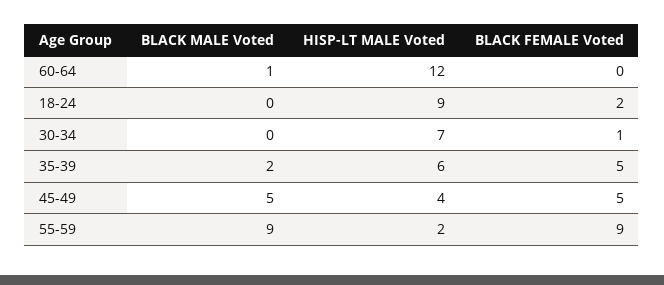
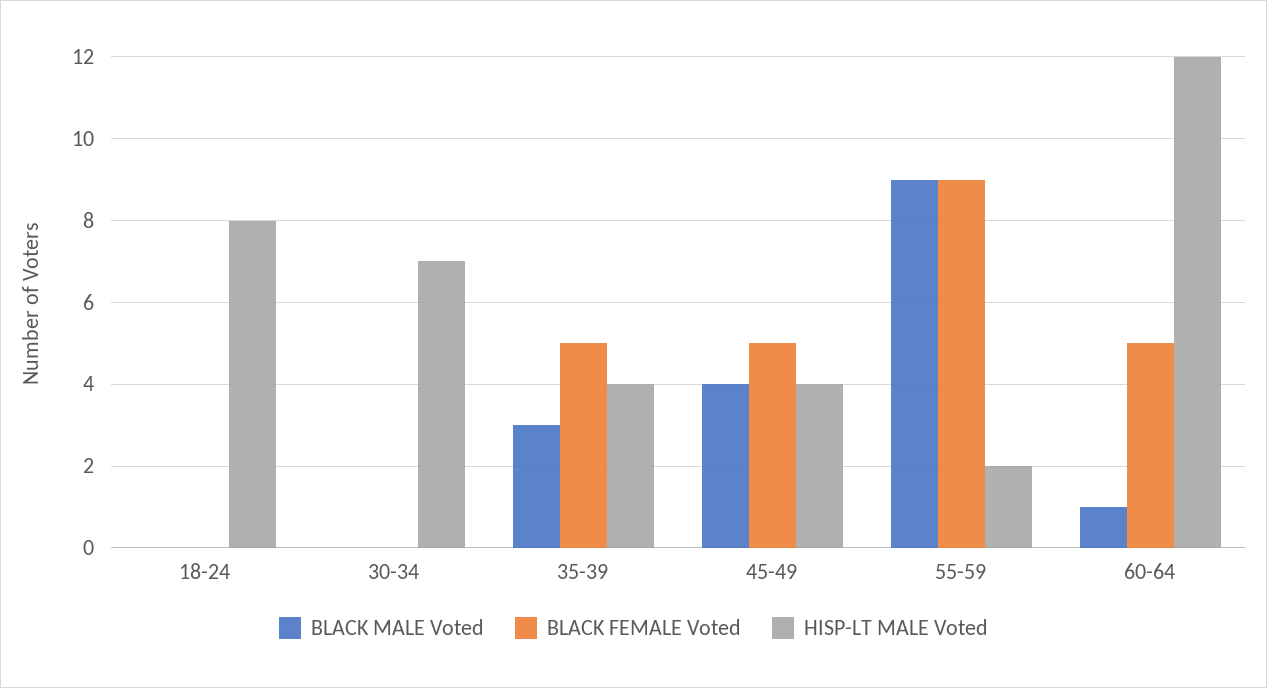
  {
    "BLACK MALE Voted": {
      "60-64": 1,
      "18-24": 0,
      "30-34": 0,
-     "35-39": 2,
+     "35-39": 3,
-     "45-49": 5,
+     "45-49": 4,
      "55-59": 9
    },
    "HISP-LT MALE Voted": {
      "60-64": 12,
-     "18-24": 9,
+     "18-24": 8,
      "30-34": 7,
-     "35-39": 6,
+     "35-39": 4,
      "45-49": 4,
      "55-59": 2
    },
    "BLACK FEMALE Voted": {
-     "60-64": 0,
+     "60-64": 5,
-     "18-24": 2,
+     "18-24": 0,
-     "30-34": 1,
+     "30-34": 0,
      "35-39": 5,
      "45-49": 5,
      "55-59": 9
    }
  }

